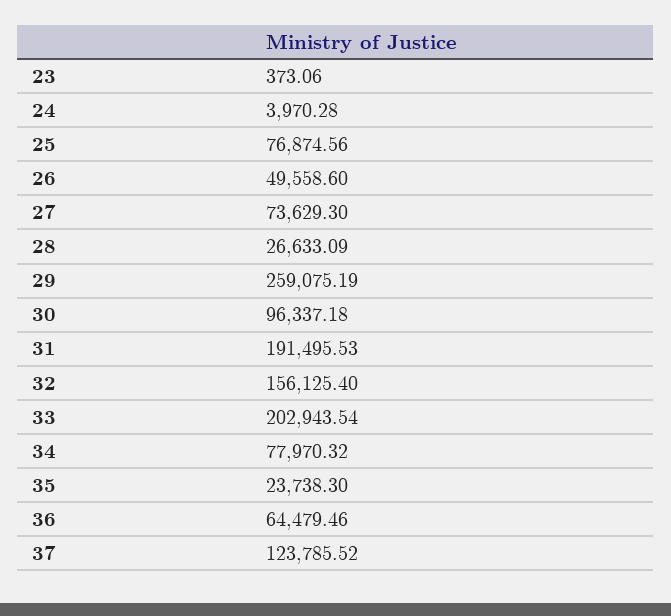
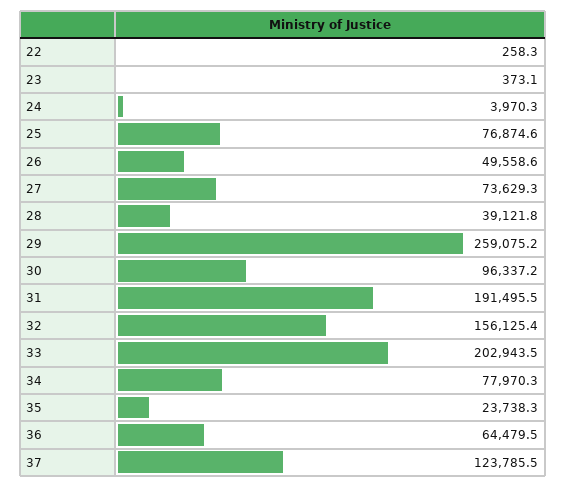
  {
    "23": 373.06,
    "24": 3970.28,
    "25": 76874.56,
    "26": 49558.6,
    "27": 73629.3,
-   "28": 26633.09,
+   "28": 39121.8,
    "29": 259075.19,
    "30": 96337.18,
    "31": 191495.53,
    "32": 156125.4,
    "33": 202943.54,
    "34": 77970.32,
    "35": 23738.3,
    "36": 64479.46,
-   "37": 123785.52
+   "37": 123785.52,
+   "22": 258.3
  }

